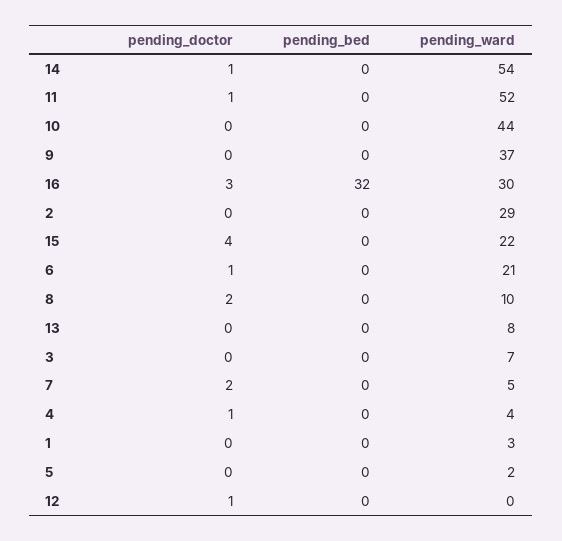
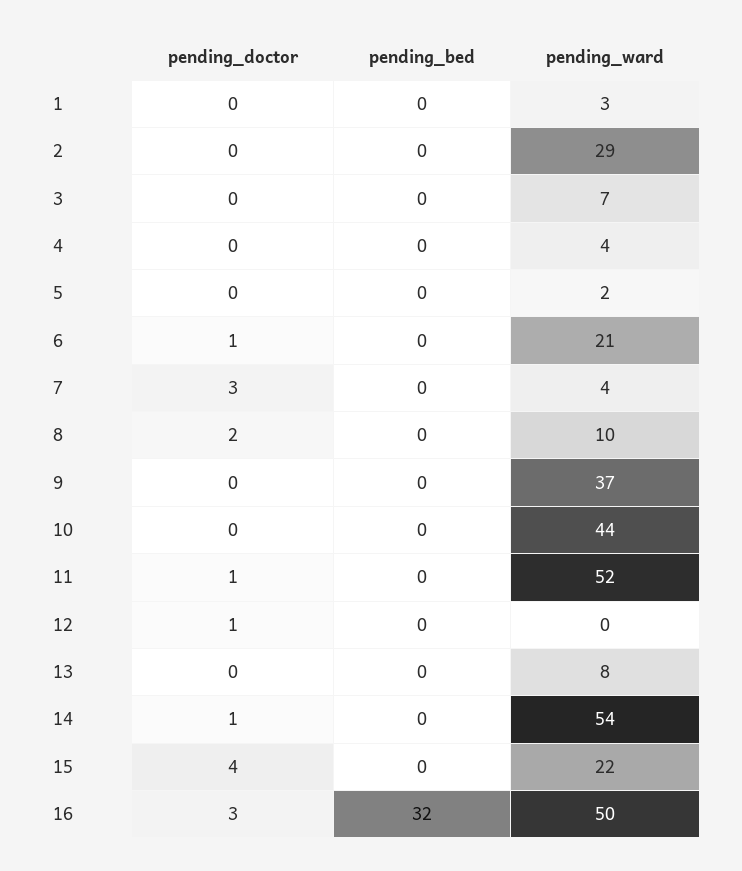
  {
    "pending_doctor": {
      "14": 1,
      "11": 1,
      "10": 0,
      "9": 0,
      "16": 3,
      "2": 0,
      "15": 4,
      "6": 1,
      "8": 2,
      "13": 0,
      "3": 0,
-     "7": 2,
+     "7": 3,
-     "4": 1,
+     "4": 0,
      "1": 0,
      "5": 0,
      "12": 1
    },
    "pending_bed": {
      "14": 0,
      "11": 0,
      "10": 0,
      "9": 0,
      "16": 32,
      "2": 0,
      "15": 0,
      "6": 0,
      "8": 0,
      "13": 0,
      "3": 0,
      "7": 0,
      "4": 0,
      "1": 0,
      "5": 0,
      "12": 0
    },
    "pending_ward": {
      "14": 54,
      "11": 52,
      "10": 44,
      "9": 37,
-     "16": 30,
+     "16": 50,
      "2": 29,
      "15": 22,
      "6": 21,
      "8": 10,
      "13": 8,
      "3": 7,
-     "7": 5,
+     "7": 4,
      "4": 4,
      "1": 3,
      "5": 2,
      "12": 0
    }
  }

